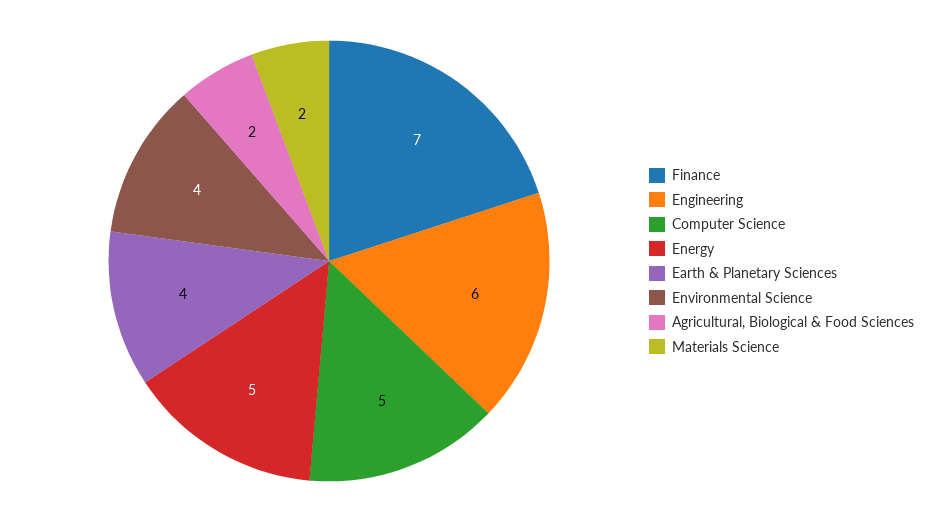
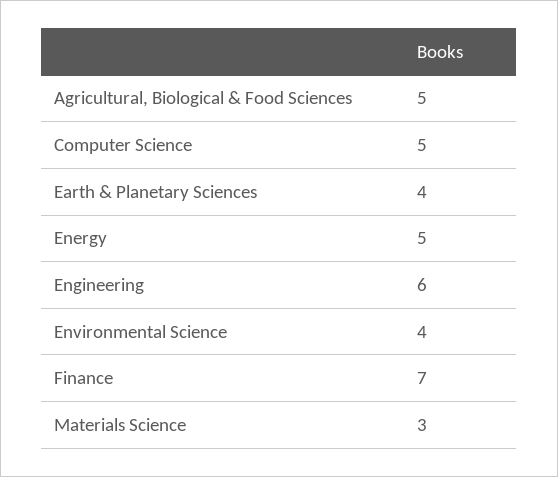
  {
    "Finance": 7,
    "Engineering": 6,
    "Computer Science": 5,
    "Energy": 5,
    "Earth & Planetary Sciences": 4,
    "Environmental Science": 4,
-   "Agricultural, Biological & Food Sciences": 2,
+   "Agricultural, Biological & Food Sciences": 5,
-   "Materials Science": 2
+   "Materials Science": 3
  }

